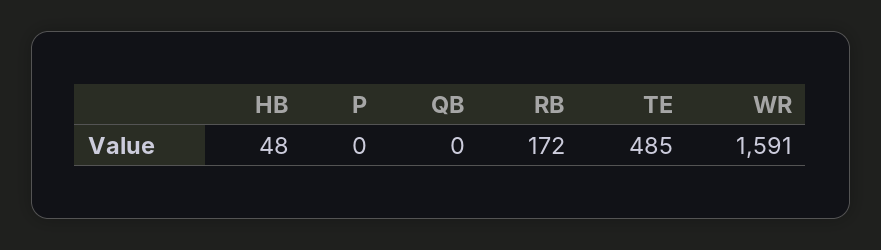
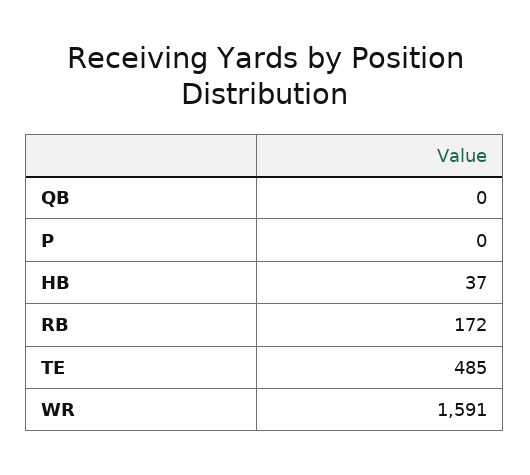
  {
-   "HB": 48,
+   "HB": 37,
    "P": 0,
    "QB": 0,
    "RB": 172,
    "TE": 485,
    "WR": 1591
  }

